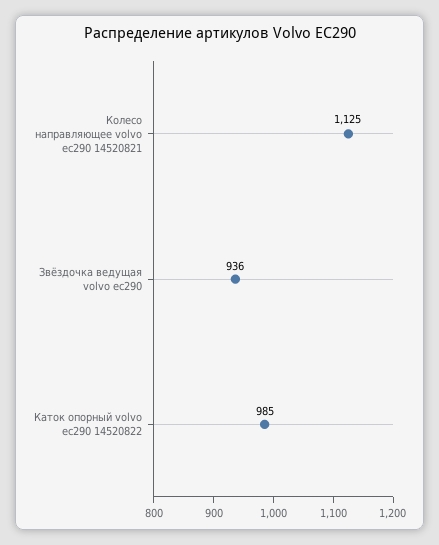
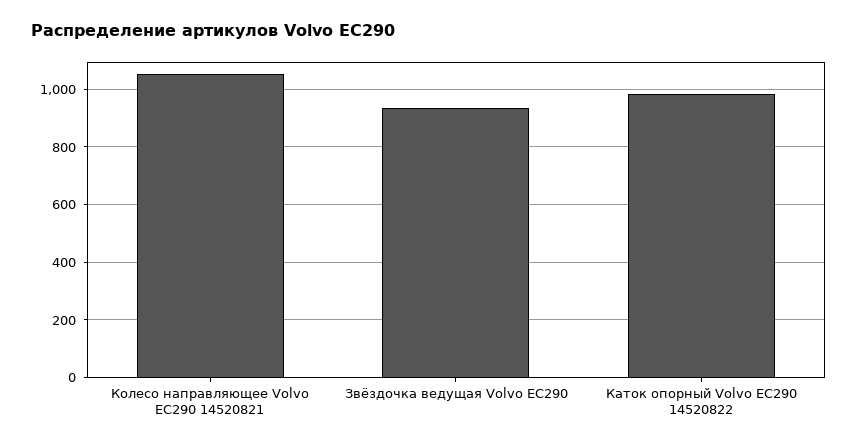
  {
-   "Колесо направляющее volvo ec290 14520821": 1125,
+   "Колесо направляющее volvo ec290 14520821": 1050,
    "Звёздочка ведущая volvo ec290": 936,
    "Каток опорный volvo ec290 14520822": 985
  }

